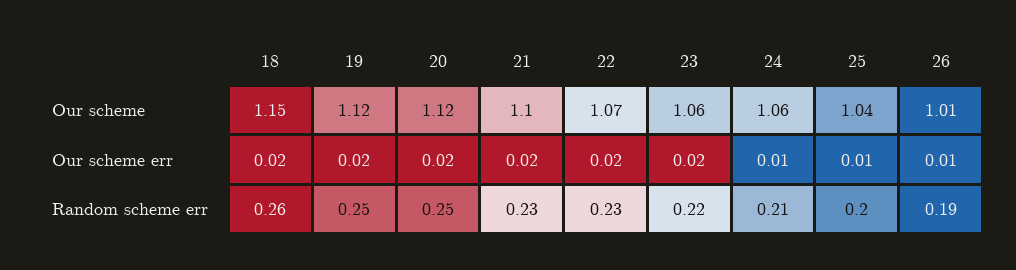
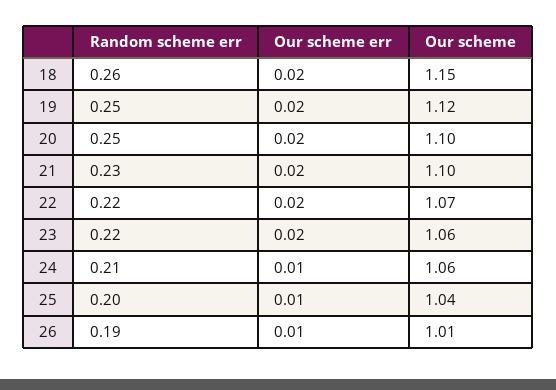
  {
    "18": {
      "Our scheme": 1.15,
      "Our scheme err": 0.02,
      "Random scheme err": 0.26
    },
    "19": {
      "Our scheme": 1.12,
      "Our scheme err": 0.02,
      "Random scheme err": 0.25
    },
    "20": {
-     "Our scheme": 1.12,
+     "Our scheme": 1.1,
      "Our scheme err": 0.02,
      "Random scheme err": 0.25
    },
    "21": {
      "Our scheme": 1.1,
      "Our scheme err": 0.02,
      "Random scheme err": 0.23
    },
    "22": {
      "Our scheme": 1.07,
      "Our scheme err": 0.02,
-     "Random scheme err": 0.23
+     "Random scheme err": 0.22
    },
    "23": {
      "Our scheme": 1.06,
      "Our scheme err": 0.02,
      "Random scheme err": 0.22
    },
    "24": {
      "Our scheme": 1.06,
      "Our scheme err": 0.01,
      "Random scheme err": 0.21
    },
    "25": {
      "Our scheme": 1.04,
      "Our scheme err": 0.01,
      "Random scheme err": 0.2
    },
    "26": {
      "Our scheme": 1.01,
      "Our scheme err": 0.01,
      "Random scheme err": 0.19
    }
  }

